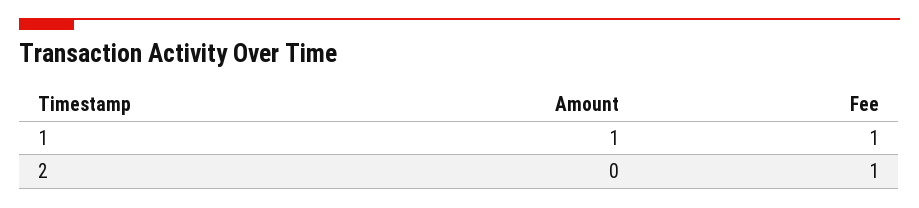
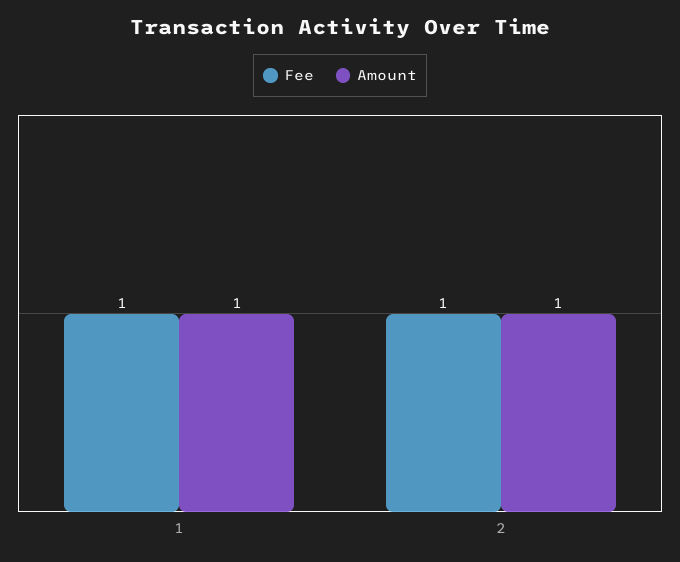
  {
    "Amount": {
      "1": 1,
-     "2": 0
+     "2": 1
    },
    "Fee": {
      "1": 1,
      "2": 1
    }
  }

